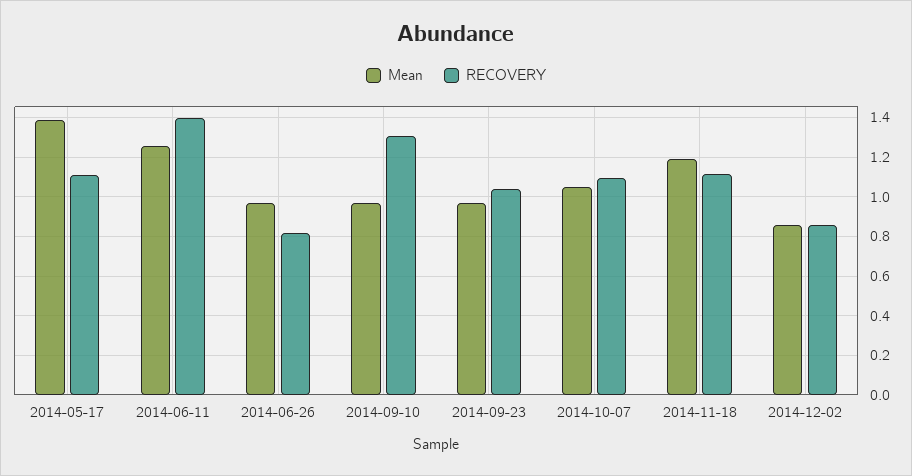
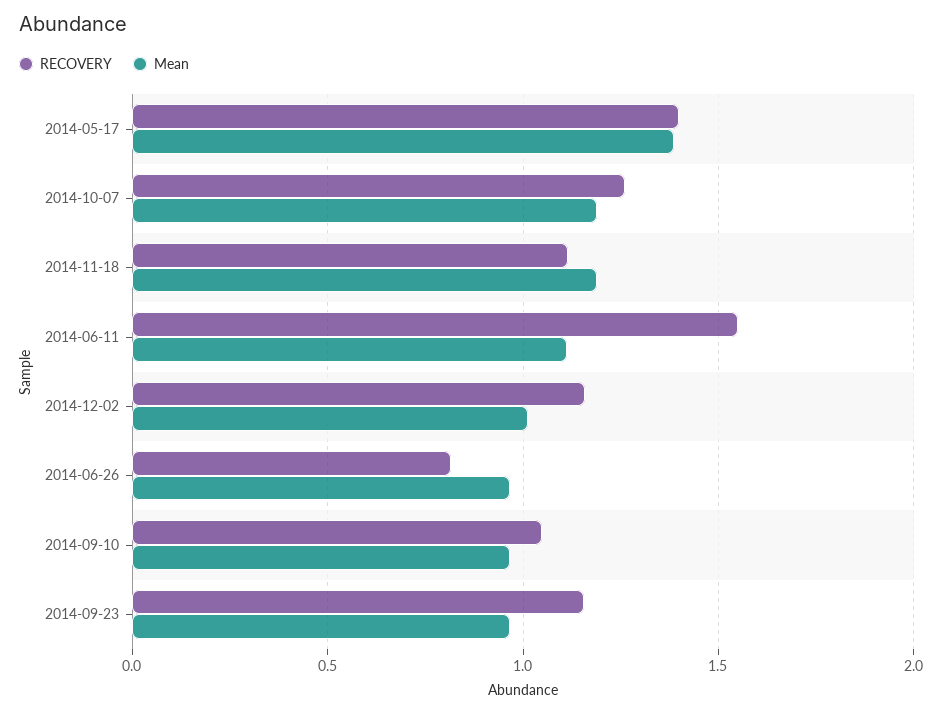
  {
    "Mean": {
      "2014-05-17": 1.4,
-     "2014-06-11": 1.25,
+     "2014-06-11": 1.1,
      "2014-06-26": 0.95,
      "2014-09-10": 0.95,
      "2014-09-23": 0.95,
-     "2014-10-07": 1.05,
+     "2014-10-07": 1.2,
      "2014-11-18": 1.2,
-     "2014-12-02": 0.85
+     "2014-12-02": 1
    },
    "RECOVERY": {
-     "2014-05-17": 1.1,
+     "2014-05-17": 1.4,
-     "2014-06-11": 1.4,
+     "2014-06-11": 1.55,
      "2014-06-26": 0.8,
-     "2014-09-10": 1.3,
+     "2014-09-10": 1.05,
-     "2014-09-23": 1.05,
+     "2014-09-23": 1.15,
-     "2014-10-07": 1.1,
+     "2014-10-07": 1.25,
      "2014-11-18": 1.1,
-     "2014-12-02": 0.85
+     "2014-12-02": 1.15
    }
  }

